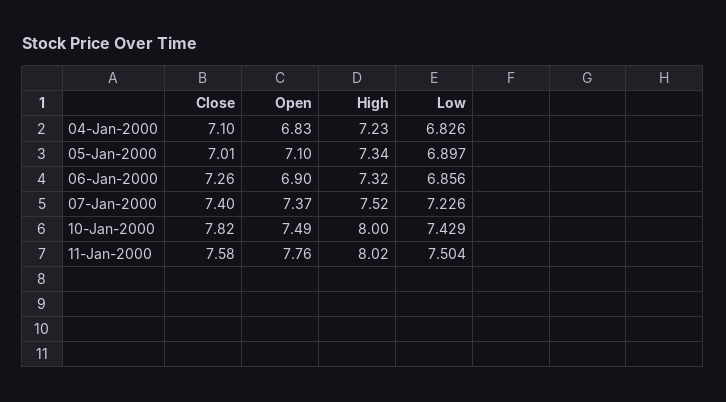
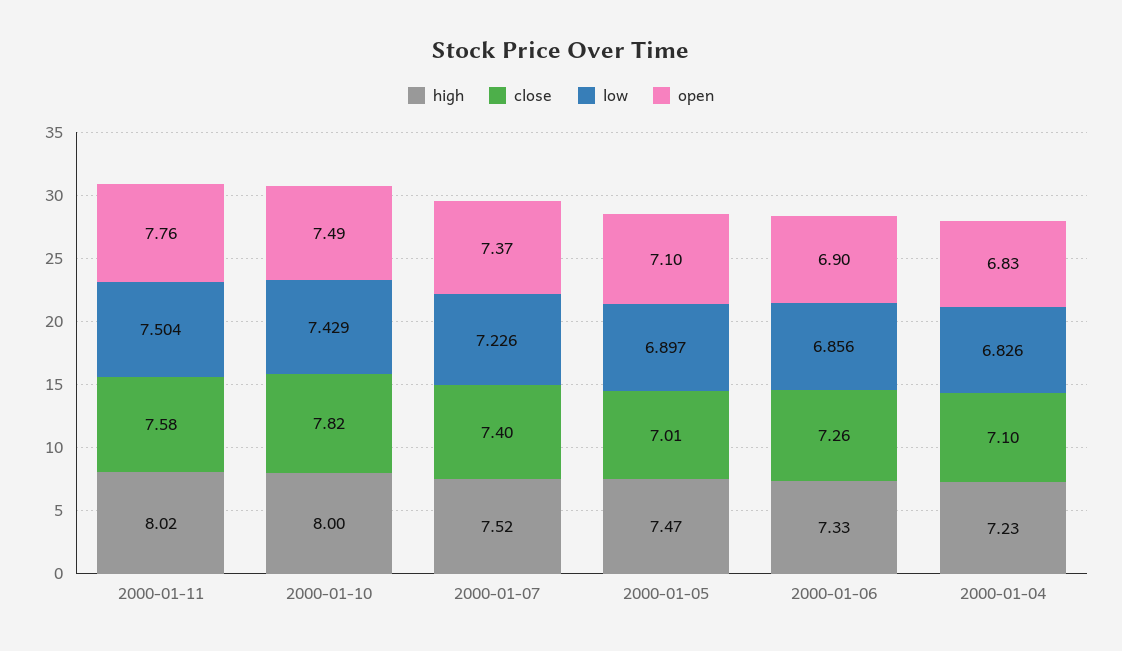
  {
    "Close": {
      "04-Jan-2000": 7.1,
      "05-Jan-2000": 7.01,
      "06-Jan-2000": 7.26,
      "07-Jan-2000": 7.4,
      "10-Jan-2000": 7.82,
      "11-Jan-2000": 7.58
    },
    "Open": {
      "04-Jan-2000": 6.83,
      "05-Jan-2000": 7.1,
      "06-Jan-2000": 6.9,
      "07-Jan-2000": 7.37,
      "10-Jan-2000": 7.49,
      "11-Jan-2000": 7.76
    },
    "High": {
      "04-Jan-2000": 7.23,
-     "05-Jan-2000": 7.34,
+     "05-Jan-2000": 7.47,
-     "06-Jan-2000": 7.32,
+     "06-Jan-2000": 7.33,
      "07-Jan-2000": 7.52,
      "10-Jan-2000": 8,
      "11-Jan-2000": 8.02
    },
    "Low": {
      "04-Jan-2000": 6.826,
      "05-Jan-2000": 6.897,
      "06-Jan-2000": 6.856,
      "07-Jan-2000": 7.226,
      "10-Jan-2000": 7.429,
      "11-Jan-2000": 7.504
    }
  }

